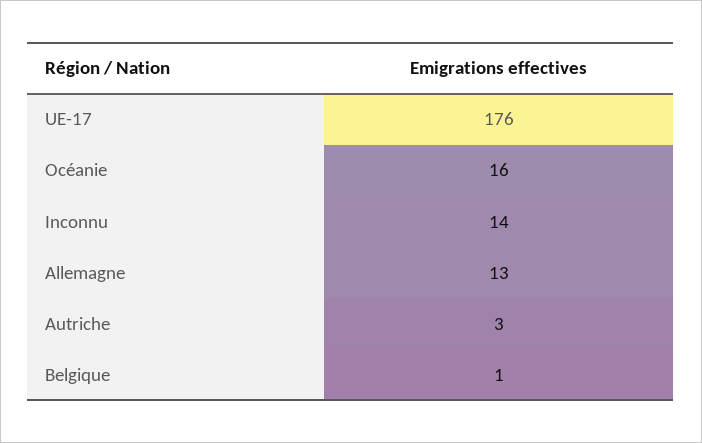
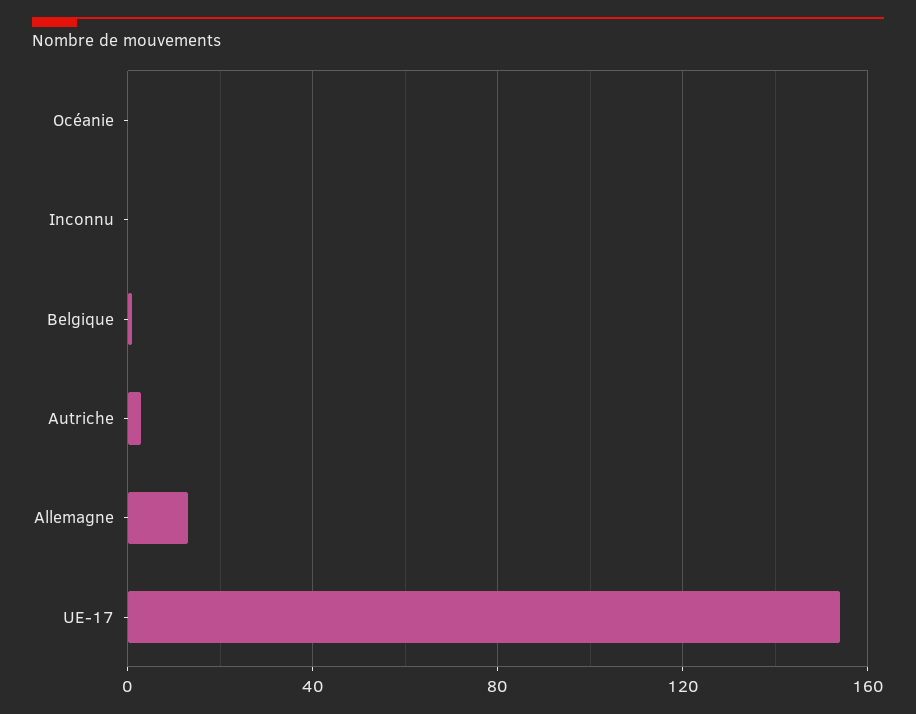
  {
-   "UE-17": 176,
+   "UE-17": 155,
-   "Océanie": 16,
+   "Océanie": 0,
-   "Inconnu": 14,
+   "Inconnu": 0,
    "Allemagne": 13,
    "Autriche": 3,
    "Belgique": 1
  }

